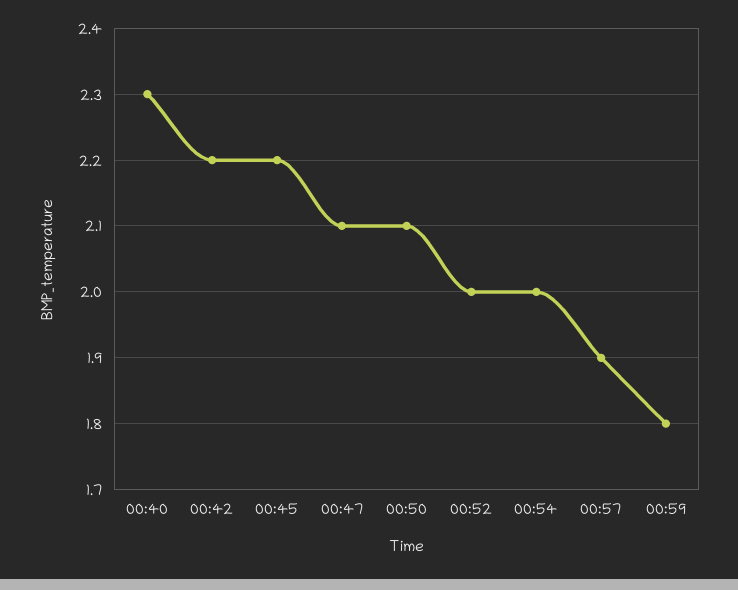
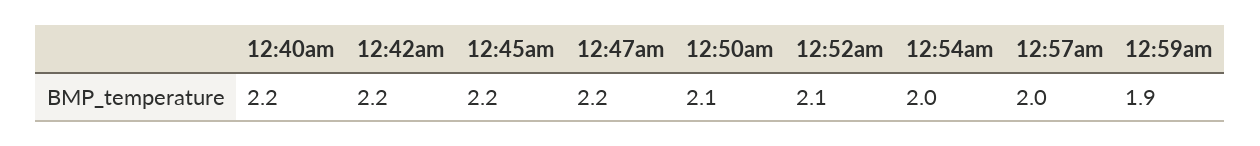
  {
-   "00:40": 2.3,
+   "00:40": 2.2,
    "00:42": 2.2,
    "00:45": 2.2,
-   "00:47": 2.1,
+   "00:47": 2.2,
    "00:50": 2.1,
-   "00:52": 2,
+   "00:52": 2.1,
    "00:54": 2,
-   "00:57": 1.9,
+   "00:57": 2,
-   "00:59": 1.8
+   "00:59": 1.9
  }

